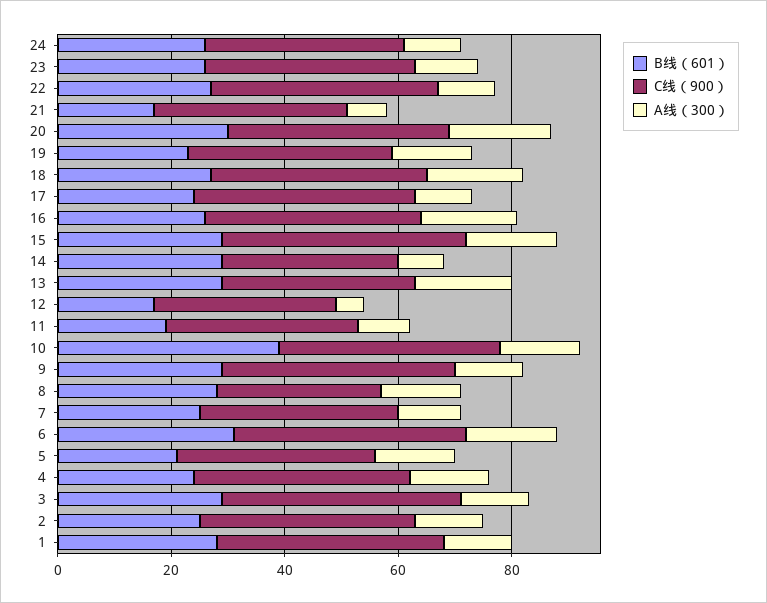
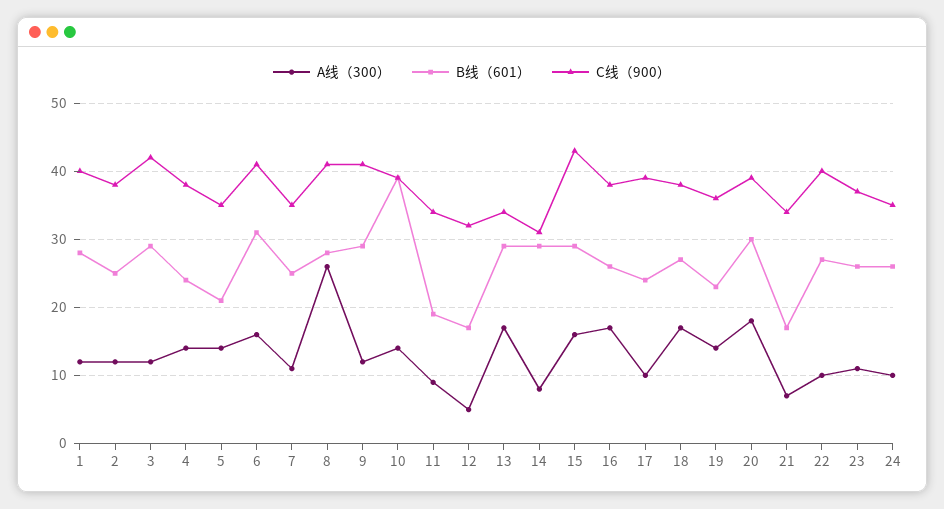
  {
    "B线（601）": {
      "24": 26,
      "23": 26,
      "22": 27,
      "21": 17,
      "20": 30,
      "19": 23,
      "18": 27,
      "17": 24,
      "16": 26,
      "15": 29,
      "14": 29,
      "13": 29,
      "12": 17,
      "11": 19,
      "10": 39,
      "9": 29,
      "8": 28,
      "7": 25,
      "6": 31,
      "5": 21,
      "4": 24,
      "3": 29,
      "2": 25,
      "1": 28
    },
    "C线（900）": {
      "24": 35,
      "23": 37,
      "22": 40,
      "21": 34,
      "20": 39,
      "19": 36,
      "18": 38,
      "17": 39,
      "16": 38,
      "15": 43,
      "14": 31,
      "13": 34,
      "12": 32,
      "11": 34,
      "10": 39,
      "9": 41,
-     "8": 30,
+     "8": 41,
      "7": 35,
      "6": 41,
      "5": 35,
      "4": 38,
      "3": 42,
      "2": 38,
      "1": 40
    },
    "A线（300）": {
      "24": 10,
      "23": 11,
      "22": 10,
      "21": 7,
      "20": 18,
      "19": 14,
      "18": 17,
      "17": 10,
      "16": 17,
      "15": 16,
      "14": 8,
      "13": 17,
      "12": 5,
      "11": 9,
      "10": 14,
      "9": 12,
-     "8": 15,
+     "8": 26,
      "7": 11,
      "6": 16,
      "5": 14,
      "4": 14,
      "3": 12,
      "2": 12,
      "1": 12
    }
  }

